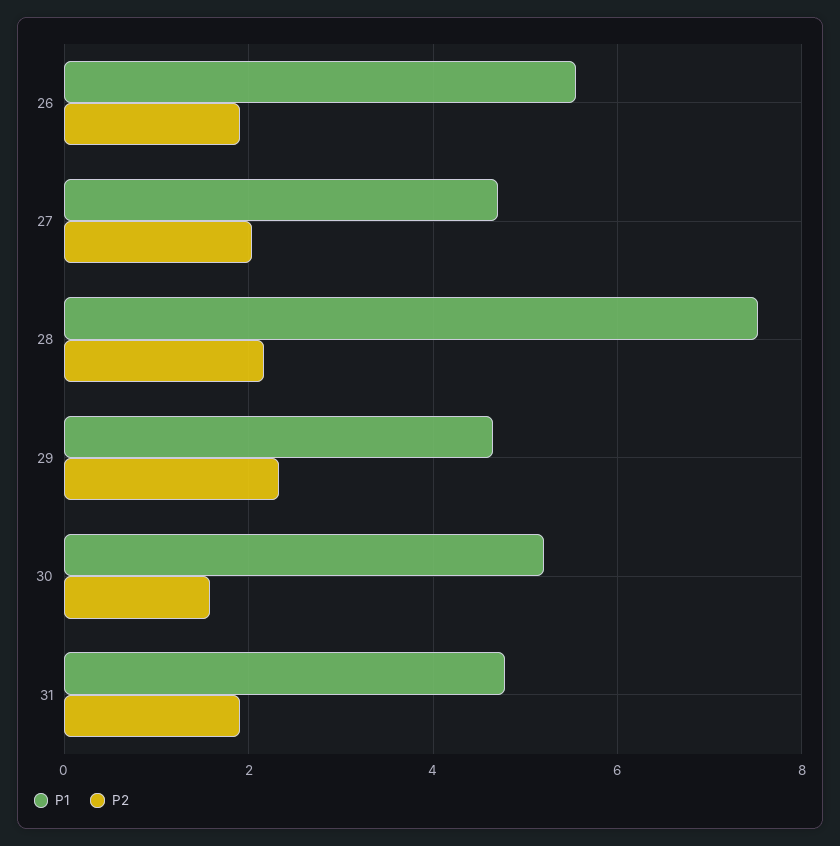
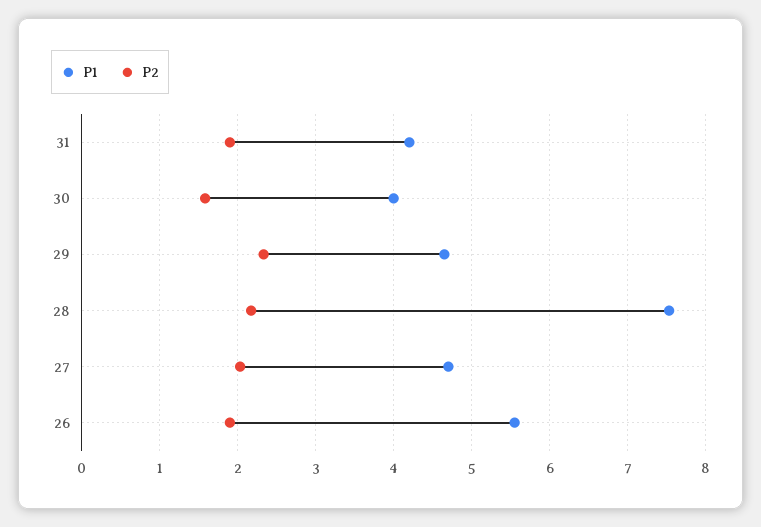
  {
    "P1": {
      "26": 5.6,
      "27": 4.7,
      "28": 7.5,
      "29": 4.7,
-     "30": 5.2,
+     "30": 4,
-     "31": 4.8
+     "31": 4.2
    },
    "P2": {
      "26": 1.9,
      "27": 2,
      "28": 2.2,
      "29": 2.3,
      "30": 1.6,
      "31": 1.9
    }
  }

